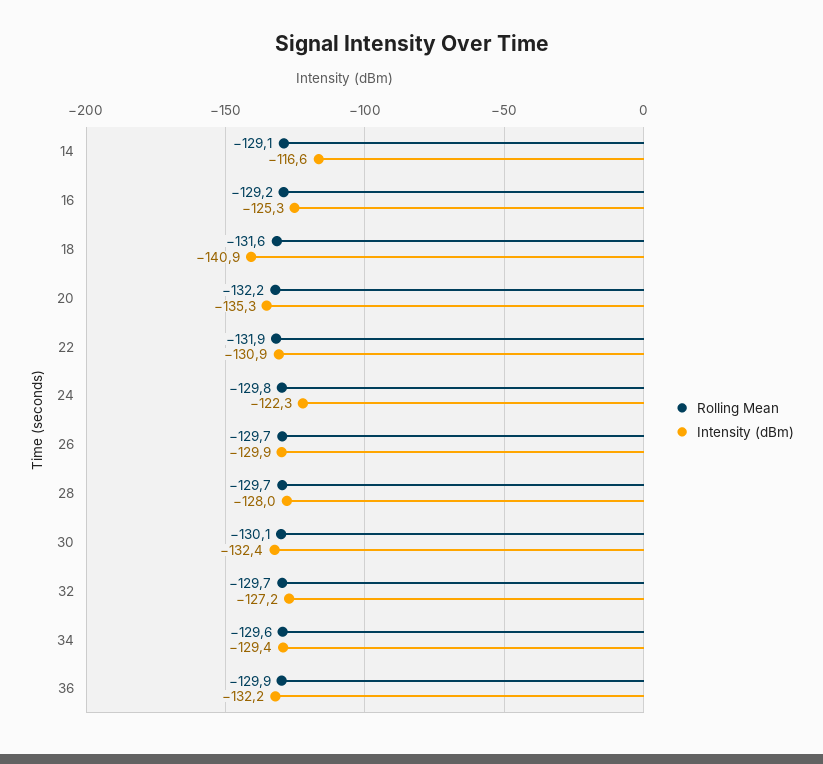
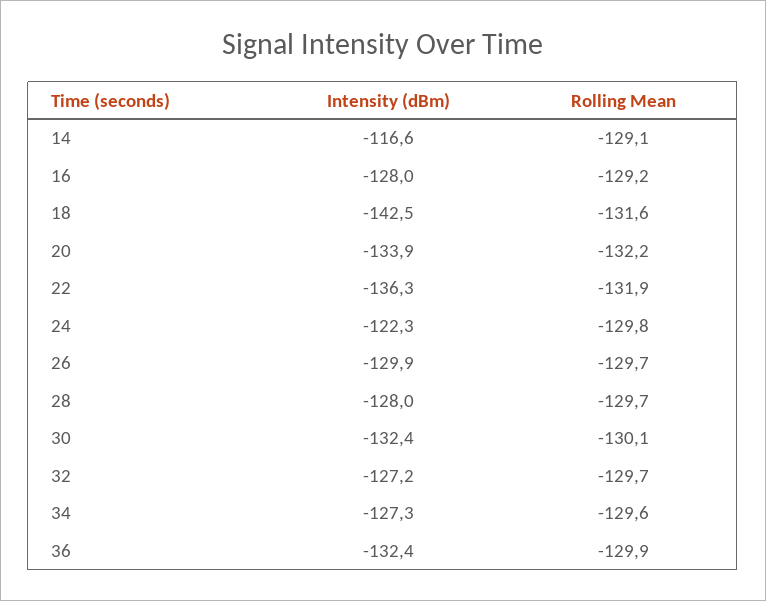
  {
    "Rolling Mean": {
      "14": -129.1,
      "16": -129.2,
      "18": -131.6,
      "20": -132.2,
      "22": -131.9,
      "24": -129.8,
      "26": -129.7,
      "28": -129.7,
      "30": -130.1,
      "32": -129.7,
      "34": -129.6,
      "36": -129.9
    },
    "Intensity (dBm)": {
      "14": -116.6,
-     "16": -125.3,
+     "16": -128,
-     "18": -140.9,
+     "18": -142.5,
-     "20": -135.3,
+     "20": -133.9,
-     "22": -130.9,
+     "22": -136.3,
      "24": -122.3,
      "26": -129.9,
      "28": -128,
      "30": -132.4,
      "32": -127.2,
-     "34": -129.4,
+     "34": -127.3,
-     "36": -132.2
+     "36": -132.4
    }
  }

